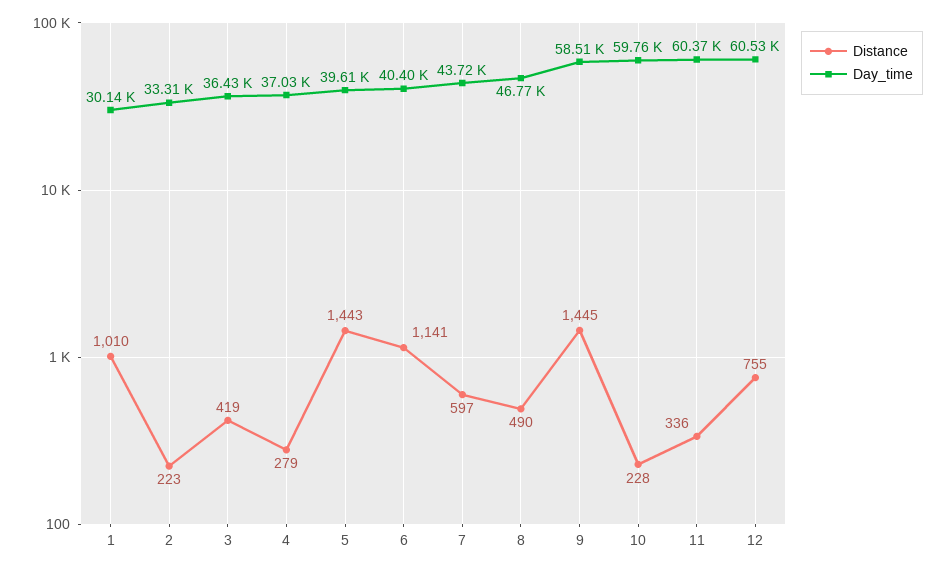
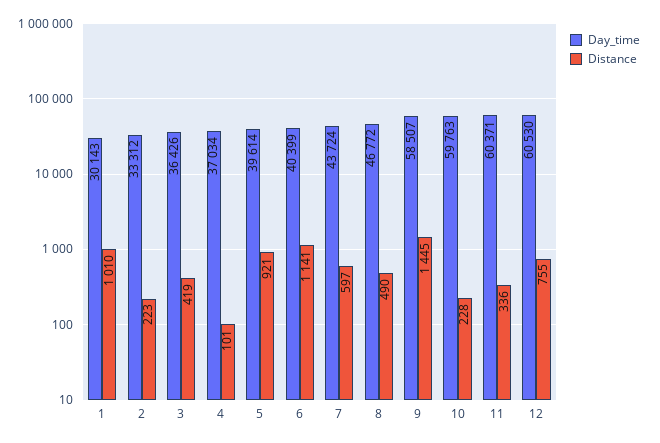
  {
    "Distance": {
      "1": 1010,
      "2": 223,
      "3": 419,
-     "4": 279,
+     "4": 101,
-     "5": 1443,
+     "5": 921,
      "6": 1141,
      "7": 597,
      "8": 490,
      "9": 1445,
      "10": 228,
      "11": 336,
      "12": 755
    },
    "Day_time": {
      "1": 30143,
      "2": 33312,
      "3": 36426,
      "4": 37034,
      "5": 39614,
      "6": 40399,
      "7": 43724,
      "8": 46772,
      "9": 58507,
      "10": 59763,
      "11": 60371,
      "12": 60530
    }
  }

